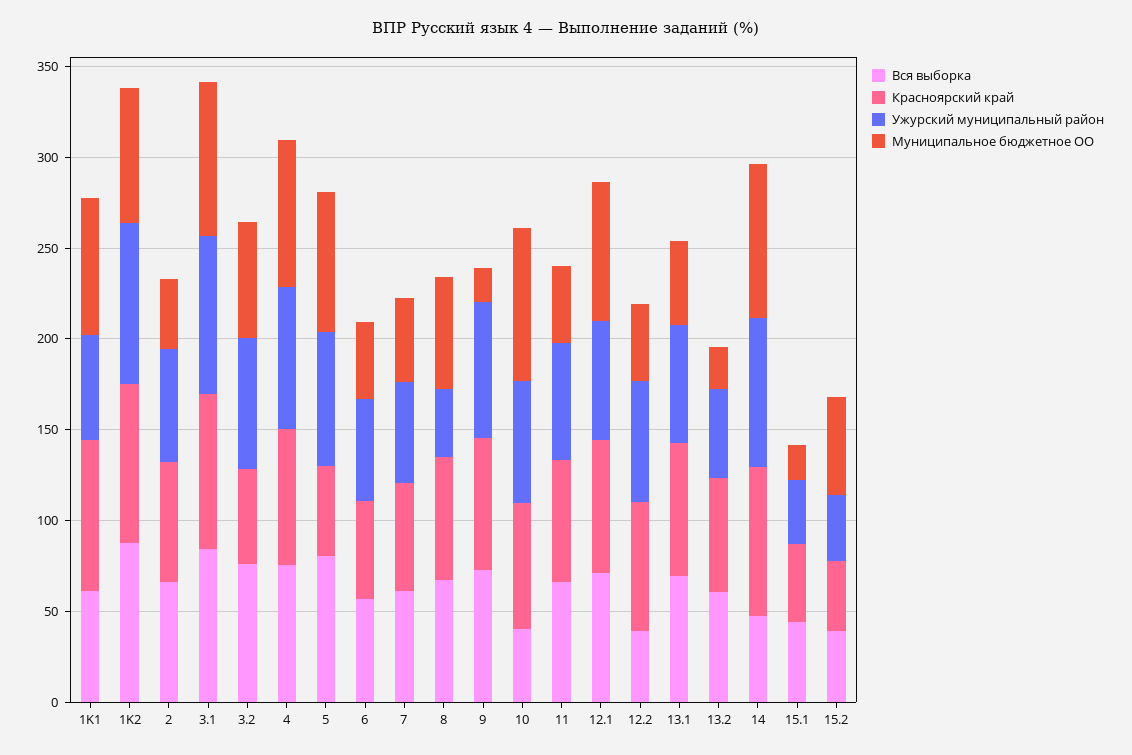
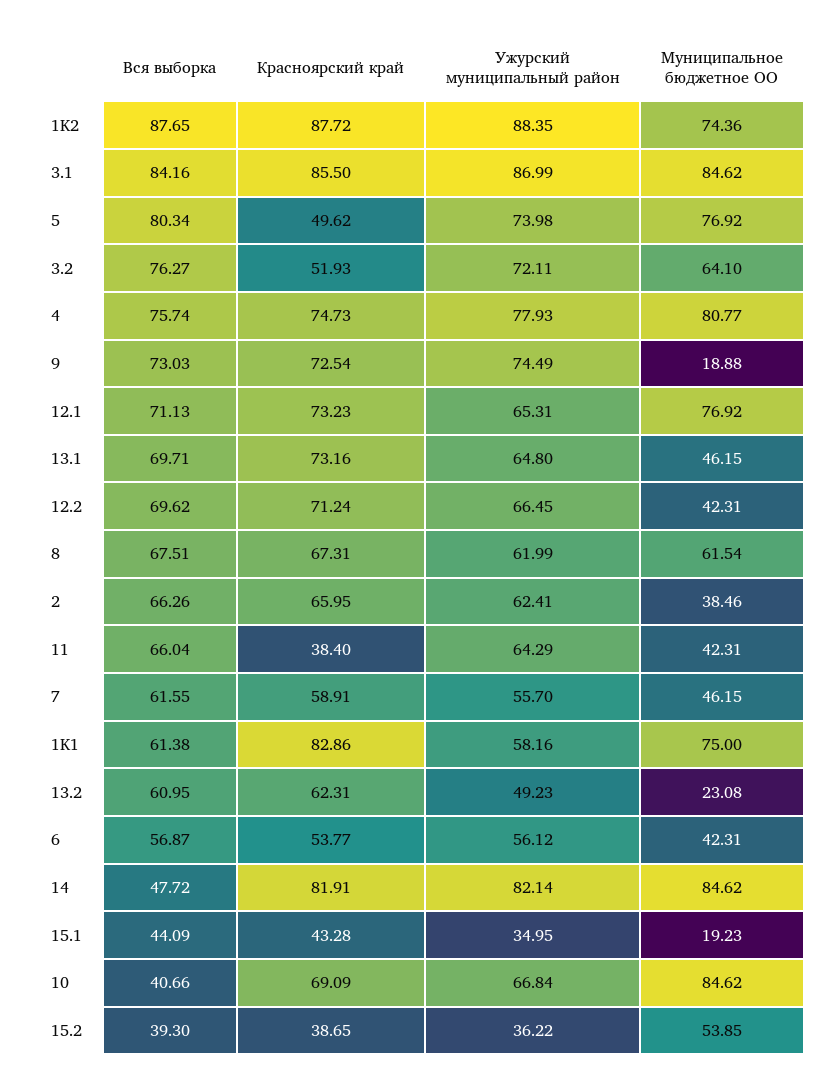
  {
    "Вся выборка": {
      "1K1": 61.38,
      "1K2": 87.65,
      "2": 66.26,
      "3.1": 84.16,
      "3.2": 76.27,
      "4": 75.74,
      "5": 80.34,
      "6": 56.87,
      "7": 61.55,
      "8": 67.51,
      "9": 73.03,
      "10": 40.66,
      "11": 66.04,
      "12.1": 71.13,
-     "12.2": 40,
+     "12.2": 69.62,
      "13.1": 69.71,
      "13.2": 60.95,
      "14": 47.72,
      "15.1": 44.09,
      "15.2": 39.3
    },
    "Красноярский край": {
      "1K1": 82.86,
      "1K2": 87.72,
      "2": 65.95,
      "3.1": 85.5,
      "3.2": 51.93,
      "4": 74.73,
      "5": 49.62,
      "6": 53.77,
      "7": 58.91,
      "8": 67.31,
      "9": 72.54,
      "10": 69.09,
-     "11": 70,
+     "11": 38.4,
      "12.1": 73.23,
      "12.2": 71.24,
      "13.1": 73.16,
      "13.2": 62.31,
      "14": 81.91,
      "15.1": 43.28,
      "15.2": 38.65
    },
    "Ужурский муниципальный район": {
      "1K1": 58.16,
      "1K2": 88.35,
      "2": 62.41,
      "3.1": 86.99,
      "3.2": 72.11,
      "4": 77.93,
      "5": 73.98,
      "6": 56.12,
      "7": 55.7,
-     "8": 40,
+     "8": 61.99,
      "9": 74.49,
      "10": 66.84,
      "11": 64.29,
      "12.1": 65.31,
      "12.2": 66.45,
      "13.1": 64.8,
      "13.2": 49.23,
      "14": 82.14,
      "15.1": 34.95,
      "15.2": 36.22
    },
    "Муниципальное бюджетное ОО": {
      "1K1": 75,
      "1K2": 74.36,
      "2": 38.46,
      "3.1": 84.62,
      "3.2": 64.1,
      "4": 80.77,
      "5": 76.92,
      "6": 42.31,
      "7": 46.15,
      "8": 61.54,
      "9": 18.88,
      "10": 84.62,
      "11": 42.31,
      "12.1": 76.92,
      "12.2": 42.31,
      "13.1": 46.15,
      "13.2": 23.08,
      "14": 84.62,
      "15.1": 19.23,
      "15.2": 53.85
    }
  }

